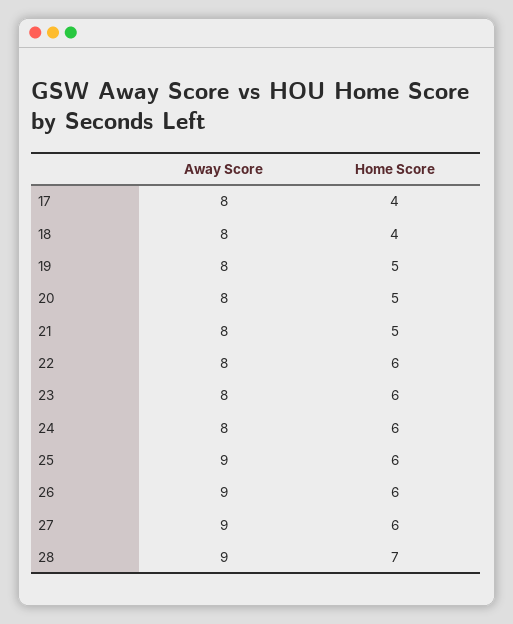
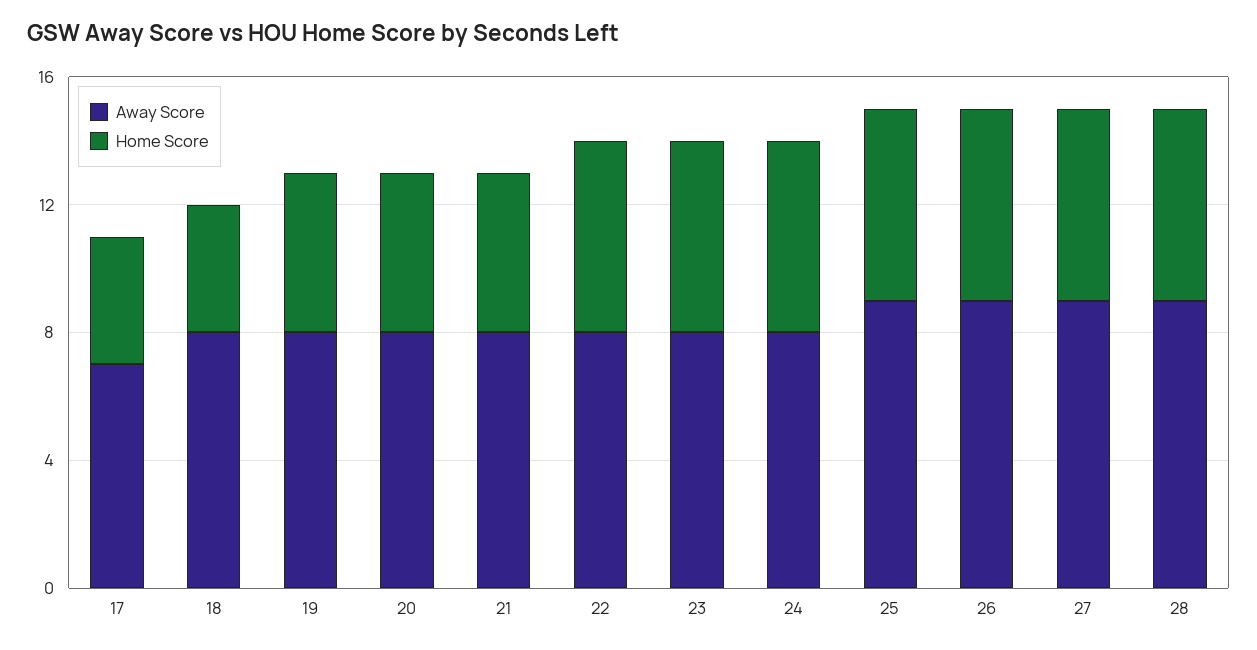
  {
    "Away Score": {
-     "17": 8,
+     "17": 7,
      "18": 8,
      "19": 8,
      "20": 8,
      "21": 8,
      "22": 8,
      "23": 8,
      "24": 8,
      "25": 9,
      "26": 9,
      "27": 9,
      "28": 9
    },
    "Home Score": {
      "17": 4,
      "18": 4,
      "19": 5,
      "20": 5,
      "21": 5,
      "22": 6,
      "23": 6,
      "24": 6,
      "25": 6,
      "26": 6,
      "27": 6,
-     "28": 7
+     "28": 6
    }
  }

